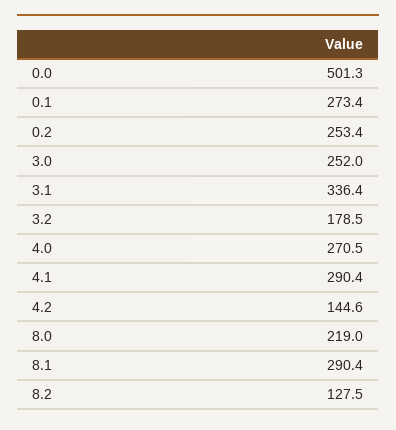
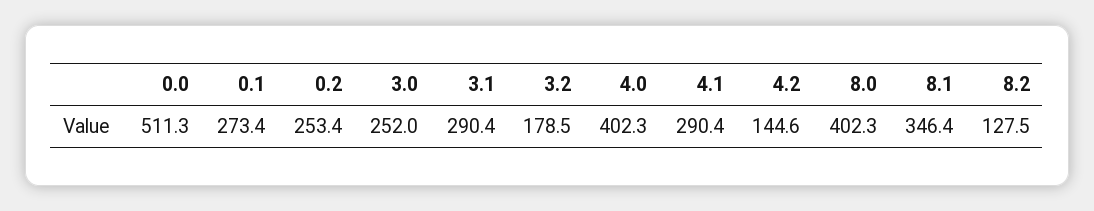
  {
-   "0.0": 501.3,
+   "0.0": 511.3,
    "0.1": 273.4,
    "0.2": 253.4,
    "3.0": 252,
-   "3.1": 336.4,
+   "3.1": 290.4,
    "3.2": 178.5,
-   "4.0": 270.5,
+   "4.0": 402.3,
    "4.1": 290.4,
    "4.2": 144.6,
-   "8.0": 219,
+   "8.0": 402.3,
-   "8.1": 290.4,
+   "8.1": 346.4,
    "8.2": 127.5
  }

